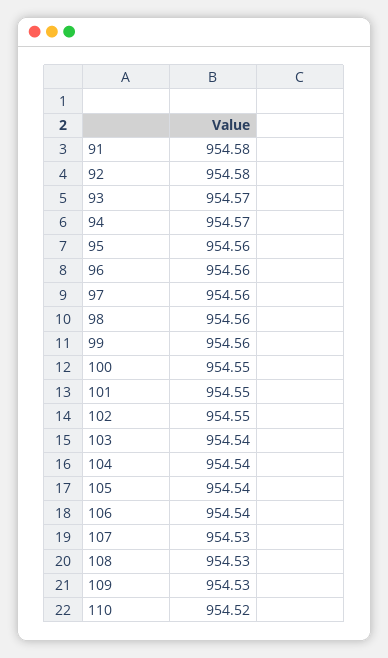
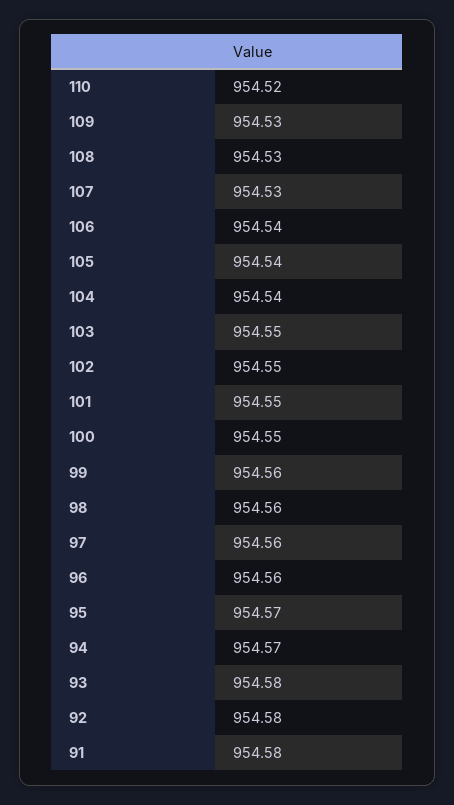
  {
    "91": 954.58,
    "92": 954.58,
-   "93": 954.57,
+   "93": 954.58,
    "94": 954.57,
-   "95": 954.56,
+   "95": 954.57,
    "96": 954.56,
    "97": 954.56,
    "98": 954.56,
    "99": 954.56,
    "100": 954.55,
    "101": 954.55,
    "102": 954.55,
-   "103": 954.54,
+   "103": 954.55,
    "104": 954.54,
    "105": 954.54,
    "106": 954.54,
    "107": 954.53,
    "108": 954.53,
    "109": 954.53,
    "110": 954.52
  }

